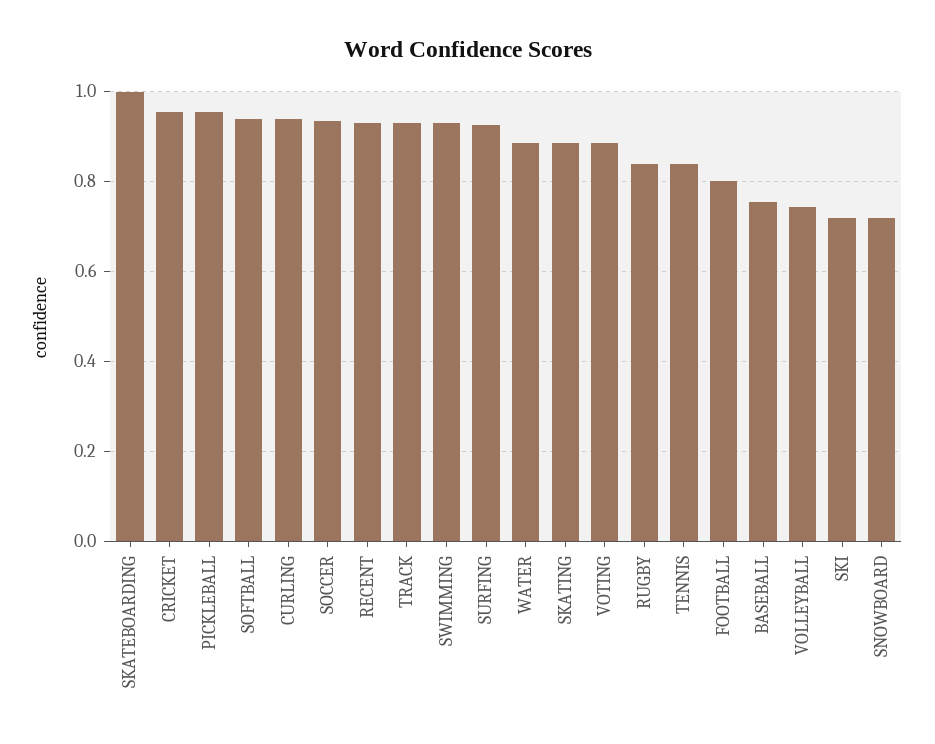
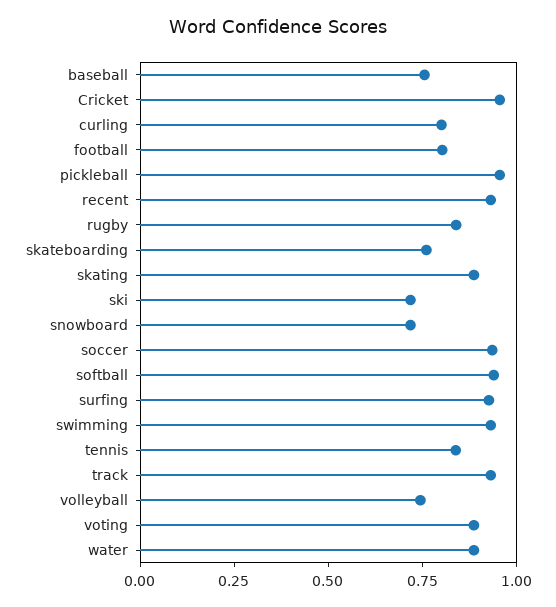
  {
-   "SKATEBOARDING": 1,
+   "SKATEBOARDING": 0.75,
    "CRICKET": 0.96,
    "PICKLEBALL": 0.96,
    "SOFTBALL": 0.94,
-   "CURLING": 0.94,
+   "CURLING": 0.8,
    "SOCCER": 0.94,
    "RECENT": 0.94,
    "TRACK": 0.94,
    "SWIMMING": 0.94,
    "SURFING": 0.92,
    "WATER": 0.88,
    "SKATING": 0.88,
    "VOTING": 0.88,
    "RUGBY": 0.84,
    "TENNIS": 0.84,
    "FOOTBALL": 0.8,
    "BASEBALL": 0.76,
    "VOLLEYBALL": 0.74,
    "SKI": 0.72,
    "SNOWBOARD": 0.72
  }

